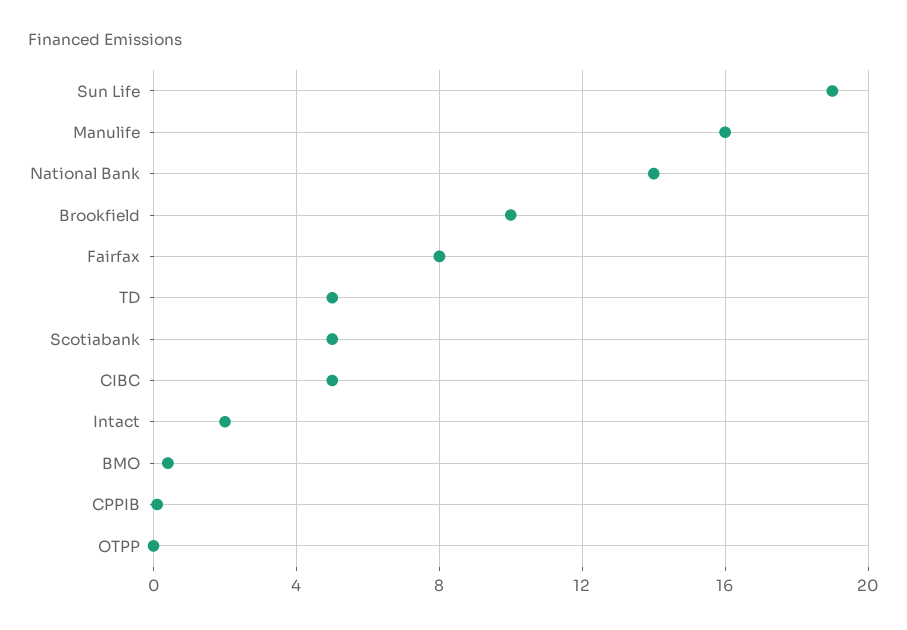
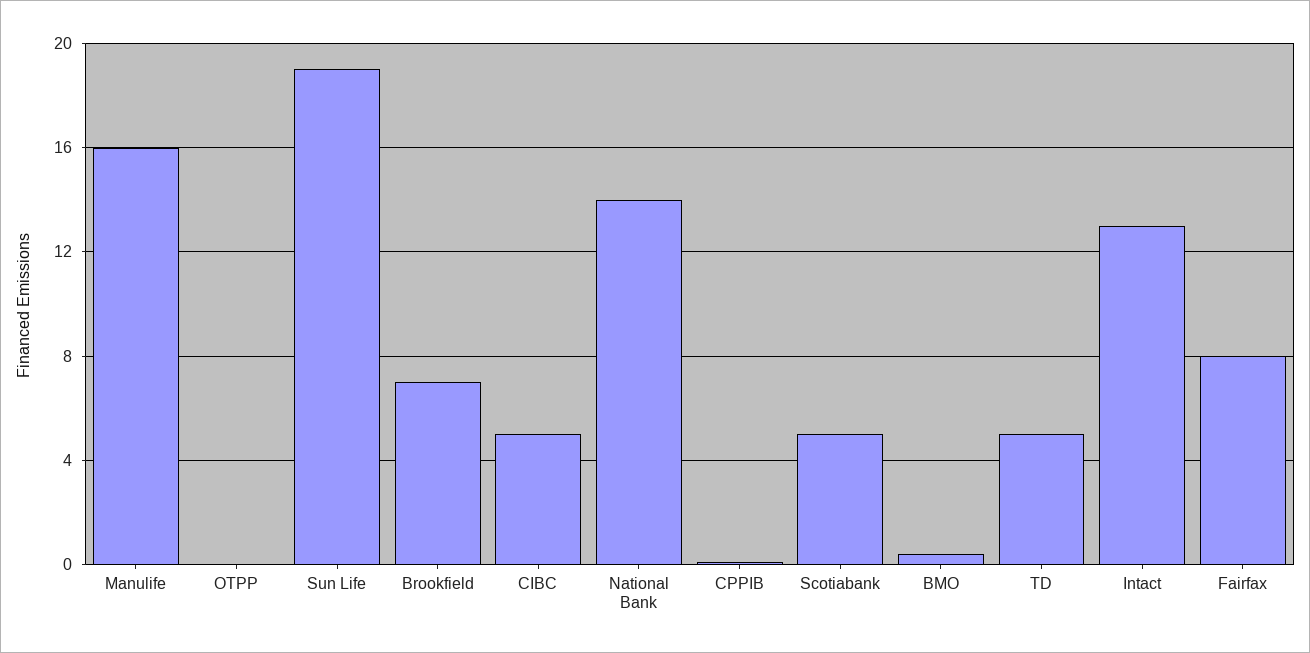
  {
    "Sun Life": 19,
    "Manulife": 16,
    "National Bank": 14,
-   "Brookfield": 10,
+   "Brookfield": 7,
    "Fairfax": 8,
    "TD": 5,
    "Scotiabank": 5,
    "CIBC": 5,
-   "Intact": 2,
+   "Intact": 13,
    "BMO": 0.5,
    "CPPIB": 0,
    "OTPP": 0
  }

